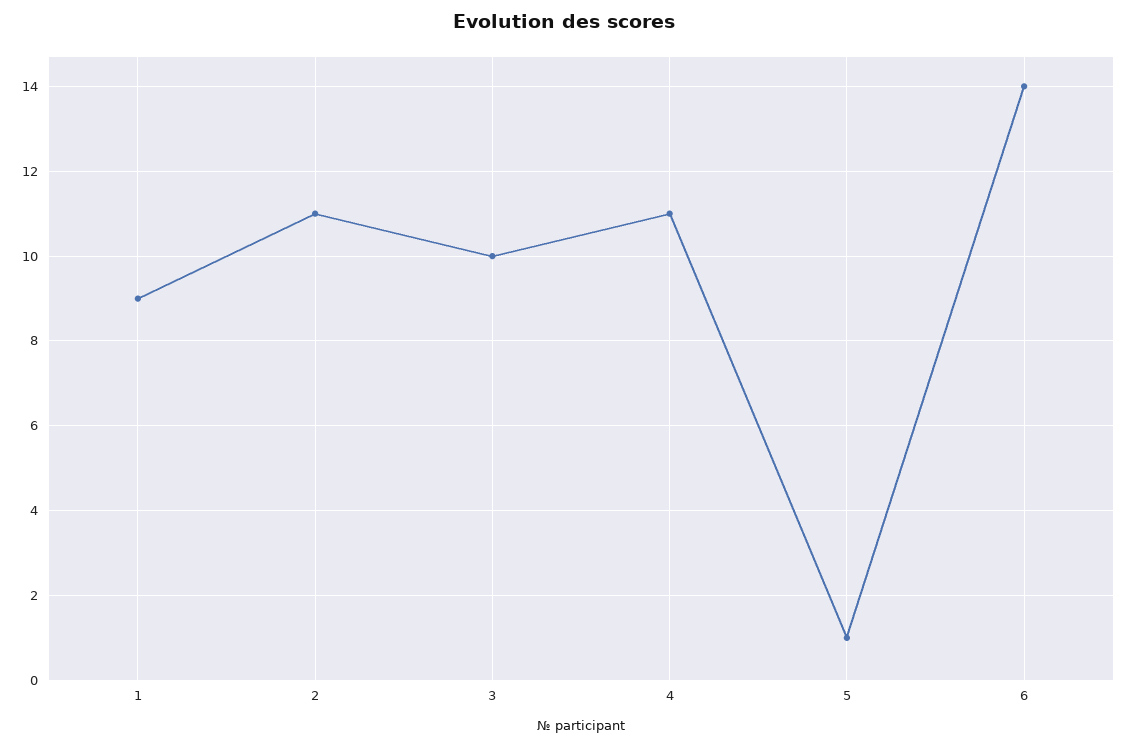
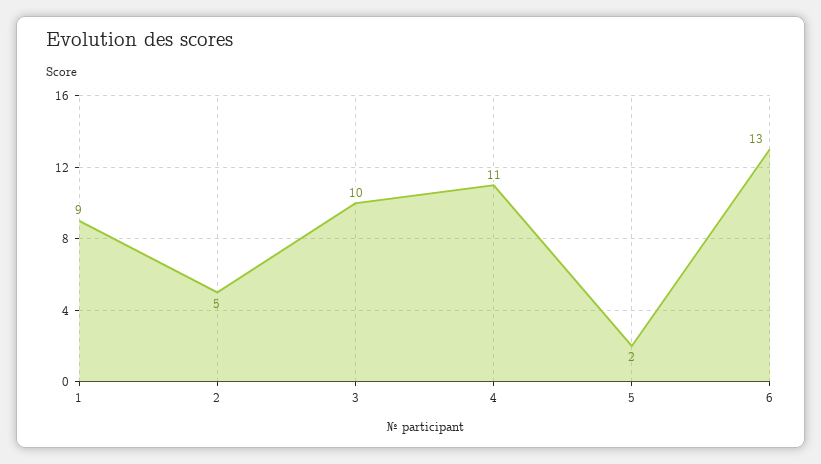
  {
    "1": 9,
-   "2": 11,
+   "2": 5,
    "3": 10,
    "4": 11,
-   "5": 1,
+   "5": 2,
-   "6": 14
+   "6": 13
  }

